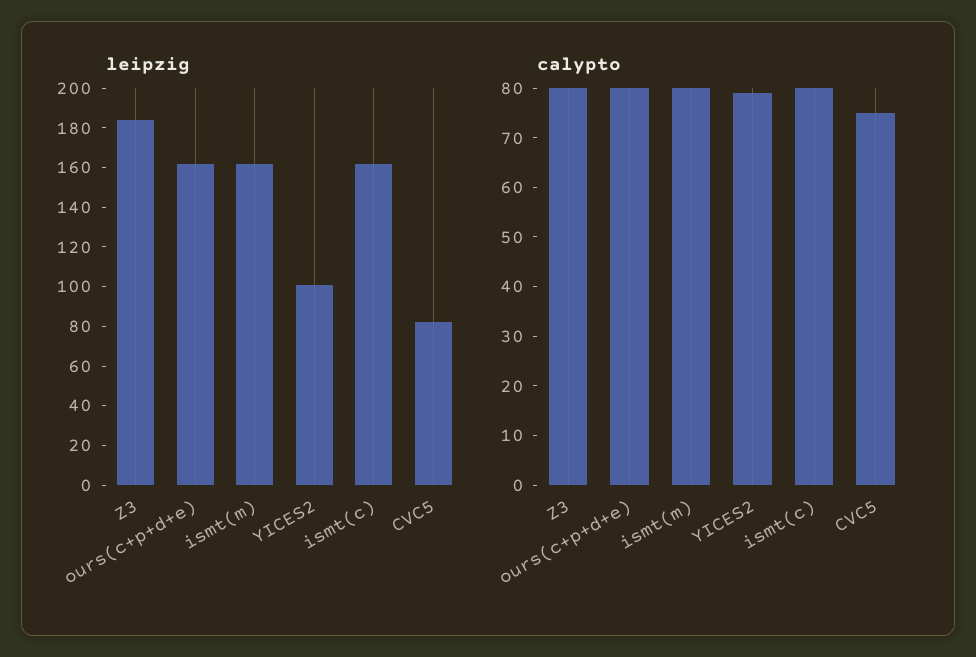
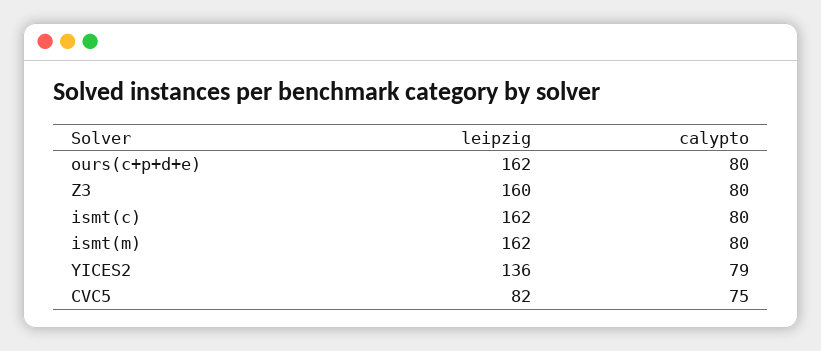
  {
    "leipzig": {
-     "Z3": 185,
+     "Z3": 160,
      "ours(c+p+d+e)": 162,
      "ismt(m)": 162,
-     "YICES2": 100,
+     "YICES2": 136,
      "ismt(c)": 162,
      "CVC5": 82
    },
    "calypto": {
      "Z3": 80,
      "ours(c+p+d+e)": 80,
      "ismt(m)": 80,
      "YICES2": 79,
      "ismt(c)": 80,
      "CVC5": 75
    }
  }

